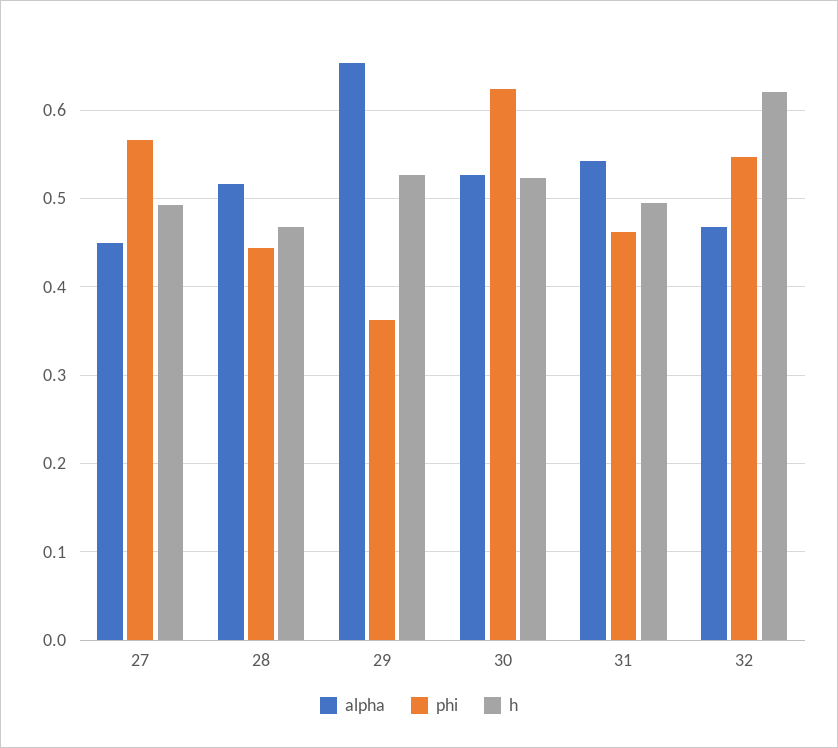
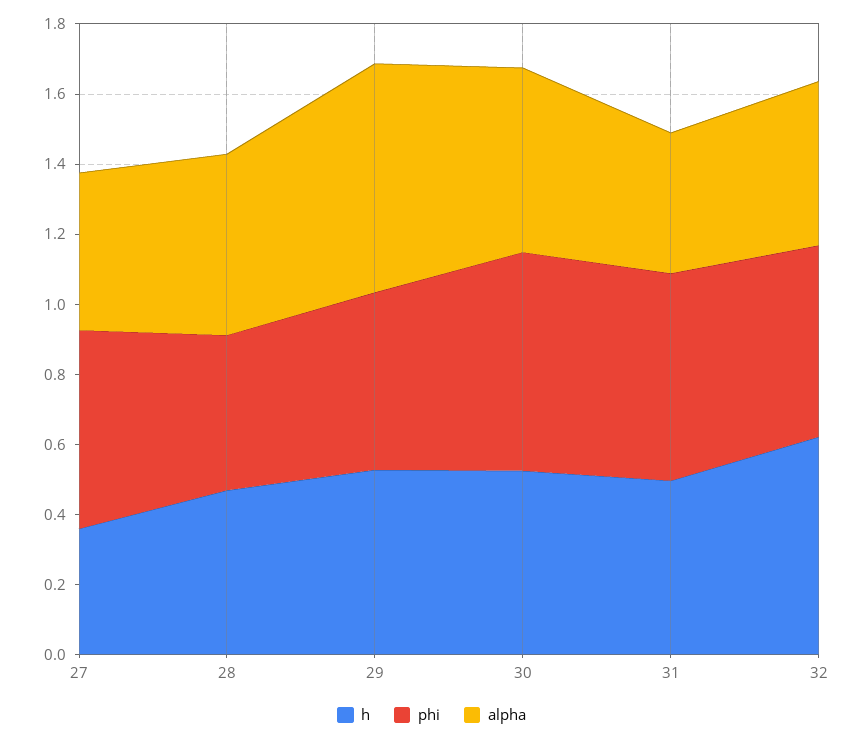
  {
    "alpha": {
      "27": 0.45,
      "28": 0.52,
      "29": 0.65,
      "30": 0.53,
-     "31": 0.54,
+     "31": 0.4,
      "32": 0.47
    },
    "phi": {
      "27": 0.57,
      "28": 0.44,
-     "29": 0.36,
+     "29": 0.5,
      "30": 0.62,
-     "31": 0.46,
+     "31": 0.6,
      "32": 0.55
    },
    "h": {
-     "27": 0.49,
+     "27": 0.35,
      "28": 0.47,
      "29": 0.53,
      "30": 0.52,
      "31": 0.5,
      "32": 0.62
    }
  }

